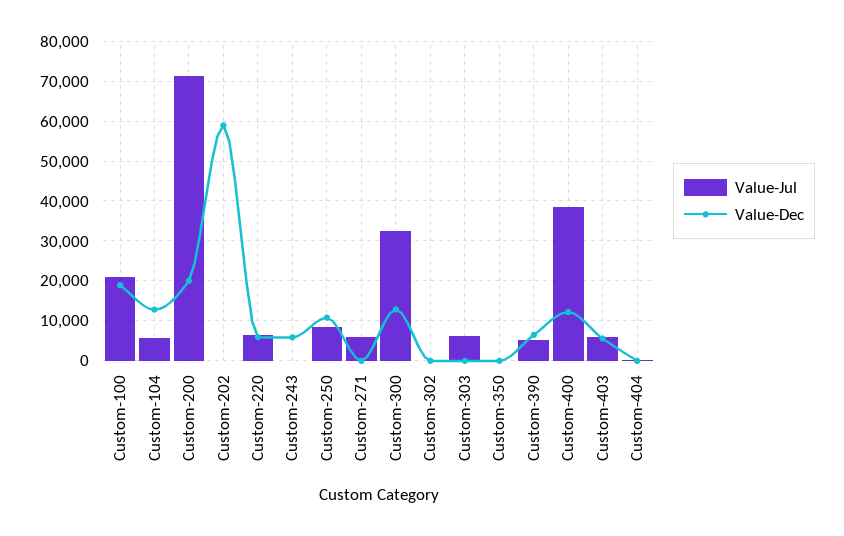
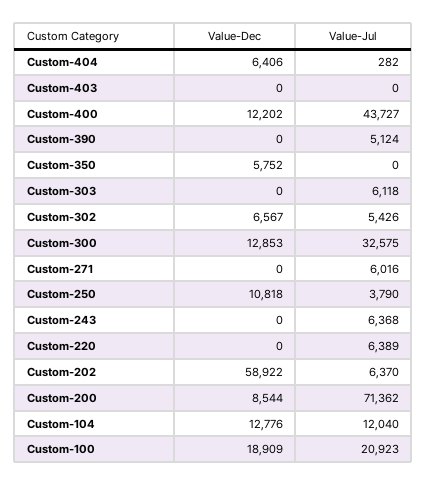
  {
    "Value-Jul": {
      "Custom-100": 20923,
-     "Custom-104": 6000,
+     "Custom-104": 12040,
      "Custom-200": 71362,
-     "Custom-202": 0,
+     "Custom-202": 6370,
      "Custom-220": 6389,
-     "Custom-243": 0,
+     "Custom-243": 6368,
-     "Custom-250": 8000,
+     "Custom-250": 3790,
      "Custom-271": 6016,
      "Custom-300": 32575,
-     "Custom-302": 0,
+     "Custom-302": 5426,
      "Custom-303": 6118,
      "Custom-350": 0,
      "Custom-390": 5124,
-     "Custom-400": 38000,
+     "Custom-400": 43727,
-     "Custom-403": 6000,
+     "Custom-403": 0,
      "Custom-404": 282
    },
    "Value-Dec": {
      "Custom-100": 18909,
      "Custom-104": 12776,
-     "Custom-200": 20000,
+     "Custom-200": 8544,
      "Custom-202": 58922,
-     "Custom-220": 6000,
+     "Custom-220": 0,
-     "Custom-243": 6000,
+     "Custom-243": 0,
      "Custom-250": 10818,
      "Custom-271": 0,
      "Custom-300": 12853,
-     "Custom-302": 0,
+     "Custom-302": 6567,
      "Custom-303": 0,
-     "Custom-350": 0,
+     "Custom-350": 5752,
-     "Custom-390": 6000,
+     "Custom-390": 0,
      "Custom-400": 12202,
-     "Custom-403": 6000,
+     "Custom-403": 0,
-     "Custom-404": 0
+     "Custom-404": 6406
    }
  }

